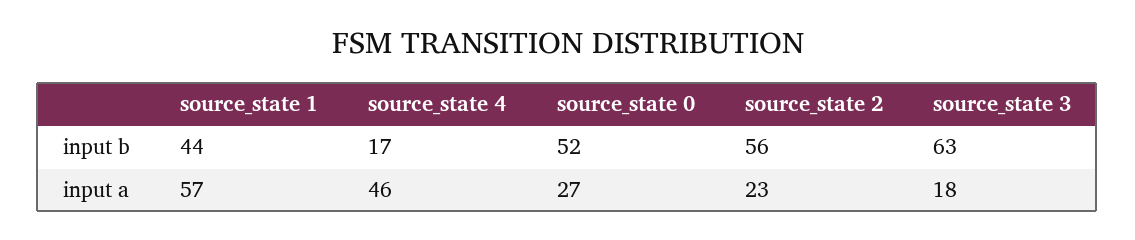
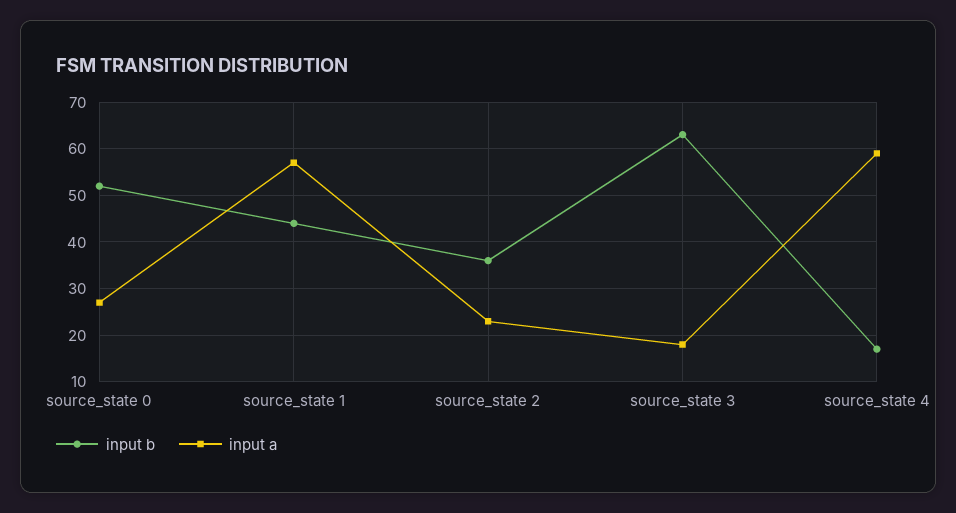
  {
    "input b": {
      "source_state 1": 44,
      "source_state 4": 17,
      "source_state 0": 52,
-     "source_state 2": 56,
+     "source_state 2": 35,
      "source_state 3": 63
    },
    "input a": {
      "source_state 1": 57,
-     "source_state 4": 46,
+     "source_state 4": 60,
      "source_state 0": 27,
      "source_state 2": 23,
      "source_state 3": 18
    }
  }

